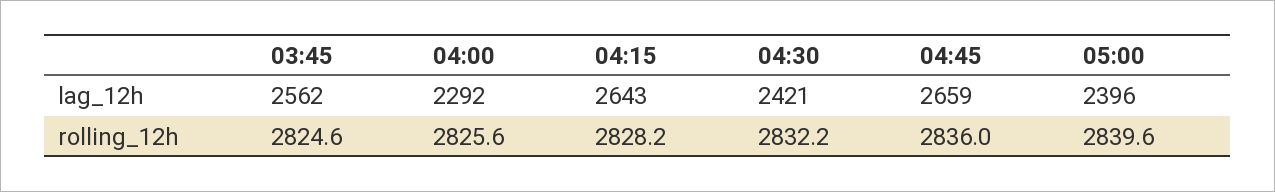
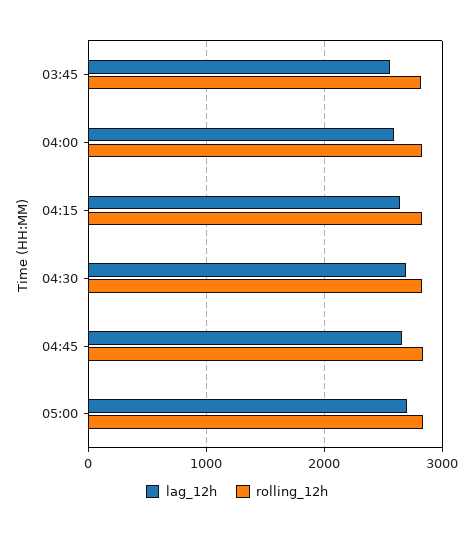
  {
    "lag_12h": {
      "03:45": 2562,
-     "04:00": 2292,
+     "04:00": 2600,
      "04:15": 2643,
-     "04:30": 2421,
+     "04:30": 2700,
      "04:45": 2659,
-     "05:00": 2396
+     "05:00": 2700
    },
    "rolling_12h": {
      "03:45": 2824.6,
      "04:00": 2825.6,
      "04:15": 2828.2,
      "04:30": 2832.2,
      "04:45": 2836,
      "05:00": 2839.6
    }
  }

